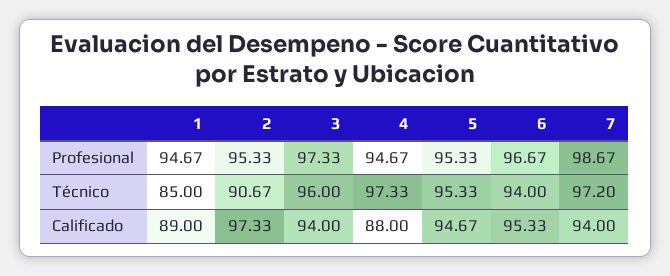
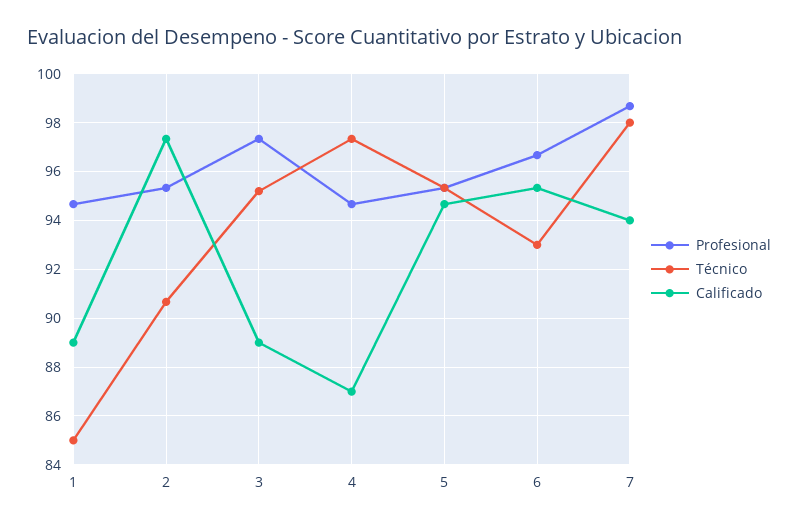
  {
    "Profesional": {
      "1": 94.67,
      "2": 95.33,
      "3": 97.33,
      "4": 94.67,
      "5": 95.33,
      "6": 96.67,
      "7": 98.67
    },
    "Técnico": {
      "1": 85,
      "2": 90.67,
-     "3": 96,
+     "3": 95.25,
      "4": 97.33,
      "5": 95.33,
-     "6": 94,
+     "6": 93,
-     "7": 97.2
+     "7": 98
    },
    "Calificado": {
      "1": 89,
      "2": 97.33,
-     "3": 94,
+     "3": 89,
-     "4": 88,
+     "4": 87,
      "5": 94.67,
      "6": 95.33,
      "7": 94
    }
  }

